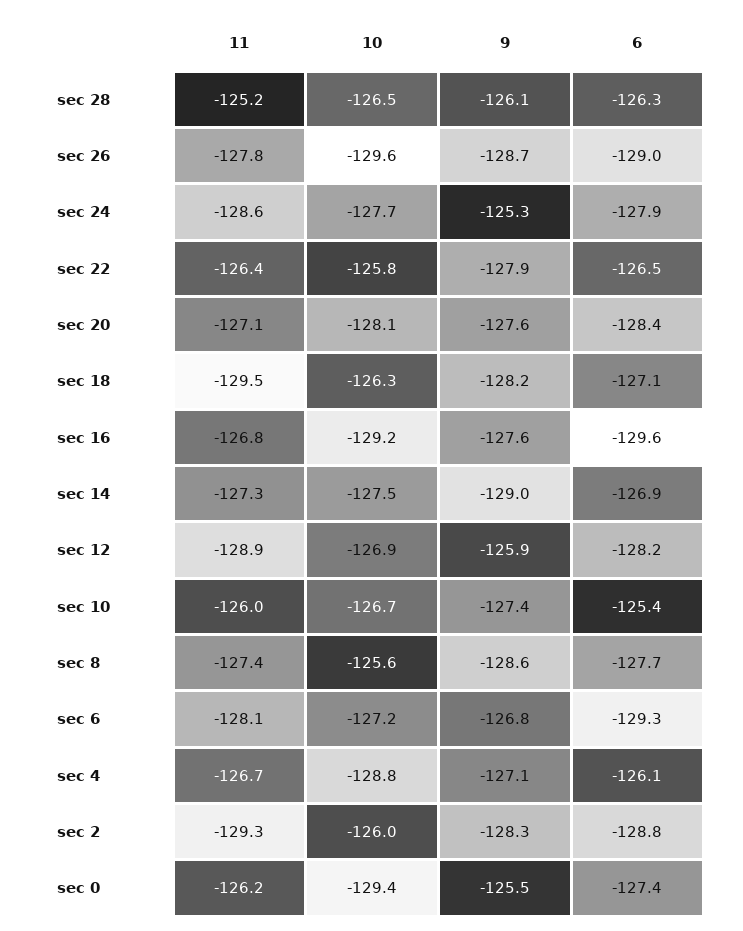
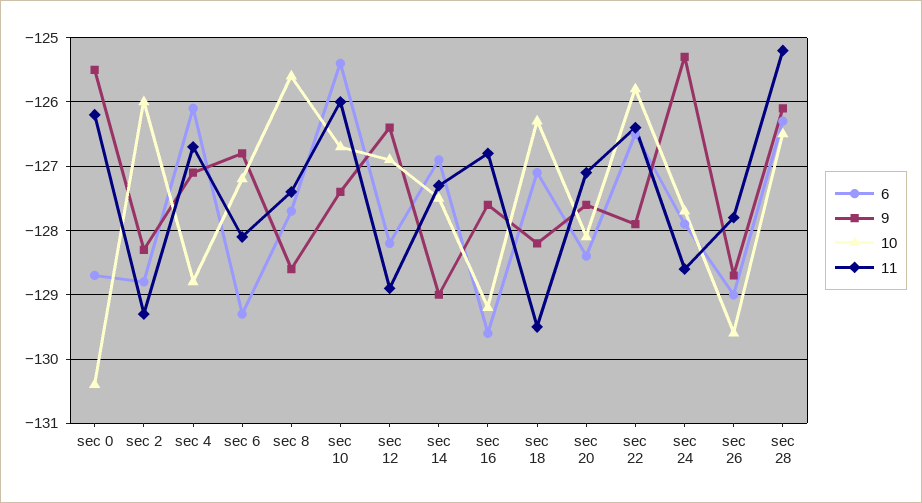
  {
    "11": {
      "sec 28": -125.2,
      "sec 26": -127.8,
      "sec 24": -128.6,
      "sec 22": -126.4,
      "sec 20": -127.1,
      "sec 18": -129.5,
      "sec 16": -126.8,
      "sec 14": -127.3,
      "sec 12": -128.9,
      "sec 10": -126,
      "sec 8": -127.4,
      "sec 6": -128.1,
      "sec 4": -126.7,
      "sec 2": -129.3,
      "sec 0": -126.2
    },
    "10": {
      "sec 28": -126.5,
      "sec 26": -129.6,
      "sec 24": -127.7,
      "sec 22": -125.8,
      "sec 20": -128.1,
      "sec 18": -126.3,
      "sec 16": -129.2,
      "sec 14": -127.5,
      "sec 12": -126.9,
      "sec 10": -126.7,
      "sec 8": -125.6,
      "sec 6": -127.2,
      "sec 4": -128.8,
      "sec 2": -126,
-     "sec 0": -129.4
+     "sec 0": -130.4
    },
    "9": {
      "sec 28": -126.1,
      "sec 26": -128.7,
      "sec 24": -125.3,
      "sec 22": -127.9,
      "sec 20": -127.6,
      "sec 18": -128.2,
      "sec 16": -127.6,
      "sec 14": -129,
-     "sec 12": -125.9,
+     "sec 12": -126.4,
      "sec 10": -127.4,
      "sec 8": -128.6,
      "sec 6": -126.8,
      "sec 4": -127.1,
      "sec 2": -128.3,
      "sec 0": -125.5
    },
    "6": {
      "sec 28": -126.3,
      "sec 26": -129,
      "sec 24": -127.9,
      "sec 22": -126.5,
      "sec 20": -128.4,
      "sec 18": -127.1,
      "sec 16": -129.6,
      "sec 14": -126.9,
      "sec 12": -128.2,
      "sec 10": -125.4,
      "sec 8": -127.7,
      "sec 6": -129.3,
      "sec 4": -126.1,
      "sec 2": -128.8,
-     "sec 0": -127.4
+     "sec 0": -128.7
    }
  }

